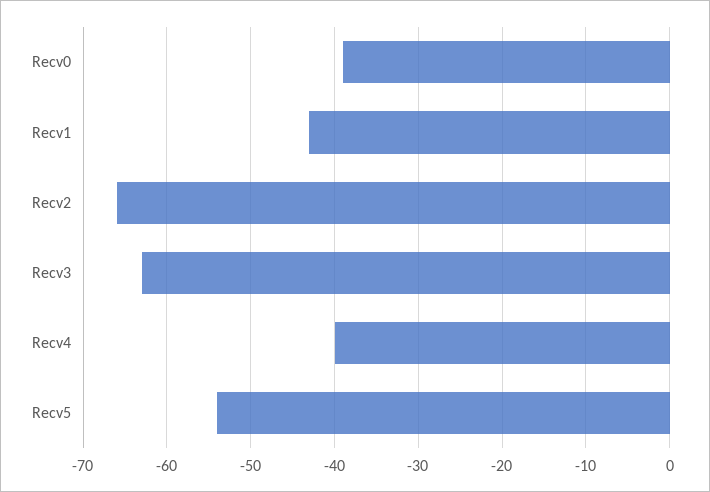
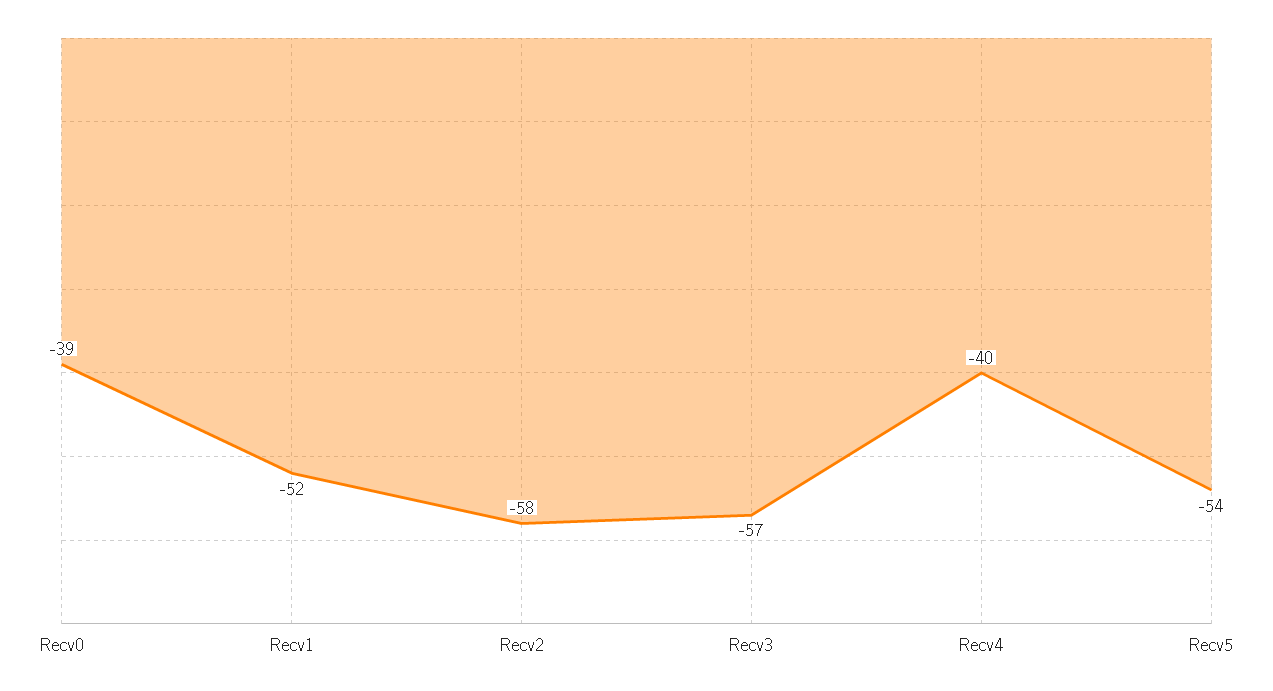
  {
    "Recv0": -39,
-   "Recv1": -43,
+   "Recv1": -52,
-   "Recv2": -66,
+   "Recv2": -58,
-   "Recv3": -63,
+   "Recv3": -57,
    "Recv4": -40,
    "Recv5": -54
  }

